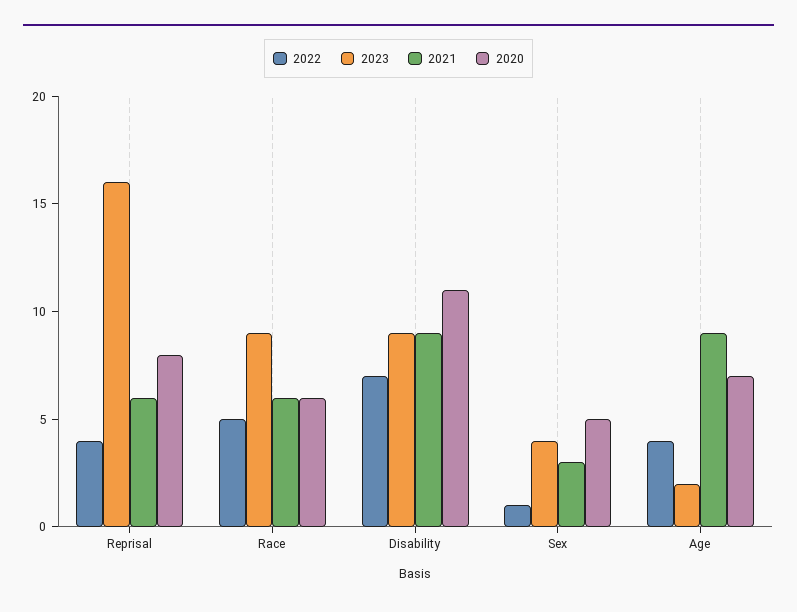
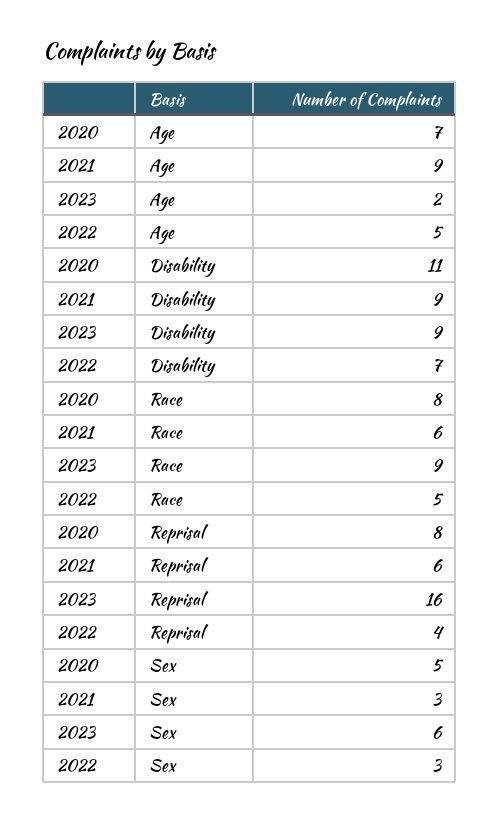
  {
    "2022": {
      "Reprisal": 4,
      "Race": 5,
      "Disability": 7,
-     "Sex": 1,
+     "Sex": 3,
-     "Age": 4
+     "Age": 5
    },
    "2023": {
      "Reprisal": 16,
      "Race": 9,
      "Disability": 9,
-     "Sex": 4,
+     "Sex": 6,
      "Age": 2
    },
    "2021": {
      "Reprisal": 6,
      "Race": 6,
      "Disability": 9,
      "Sex": 3,
      "Age": 9
    },
    "2020": {
      "Reprisal": 8,
-     "Race": 6,
+     "Race": 8,
      "Disability": 11,
      "Sex": 5,
      "Age": 7
    }
  }

